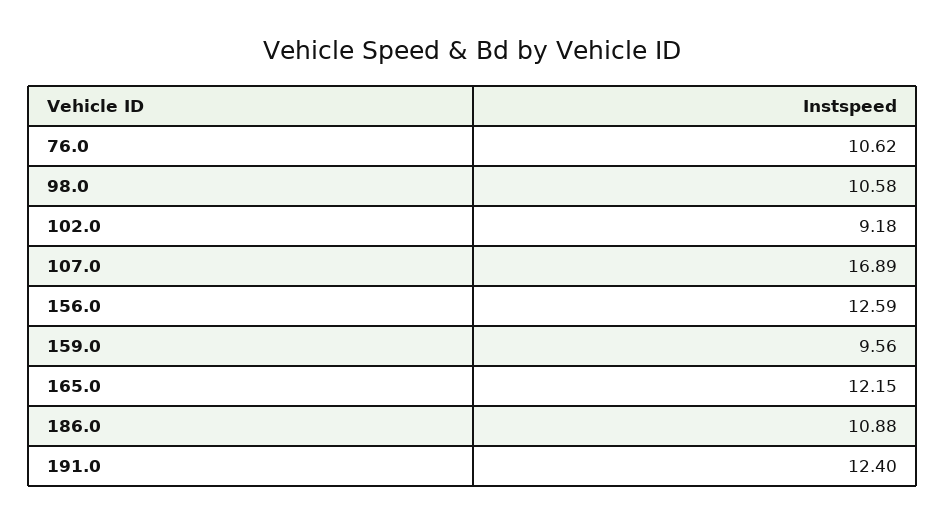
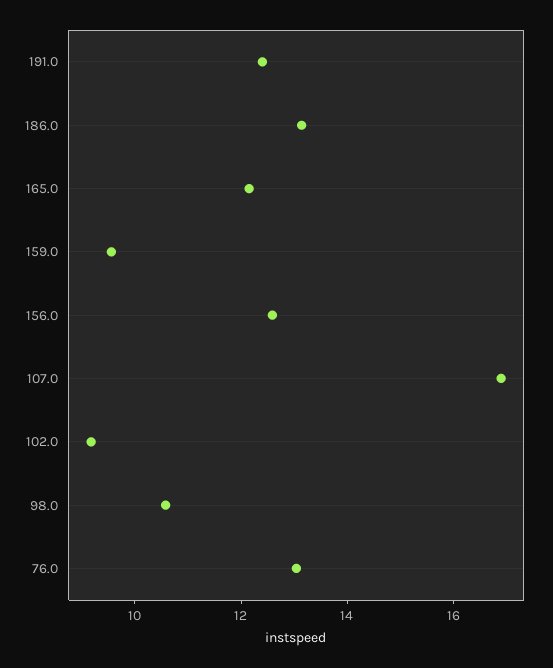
  {
-   "76.0": 10.62,
+   "76.0": 13,
    "98.0": 10.58,
    "102.0": 9.18,
    "107.0": 16.89,
    "156.0": 12.59,
    "159.0": 9.56,
    "165.0": 12.15,
-   "186.0": 10.88,
+   "186.0": 13,
    "191.0": 12.4
  }

